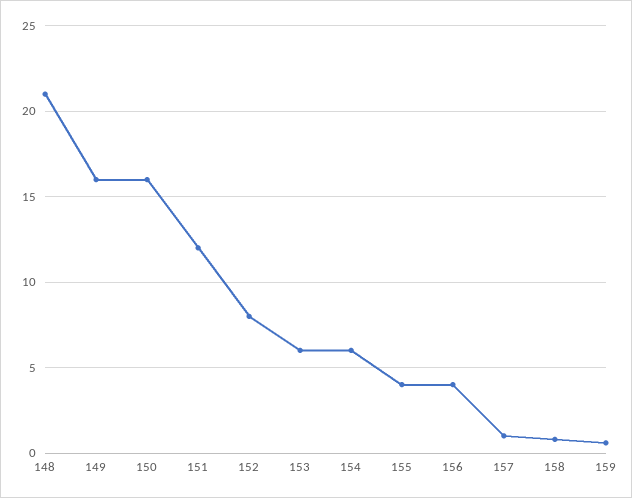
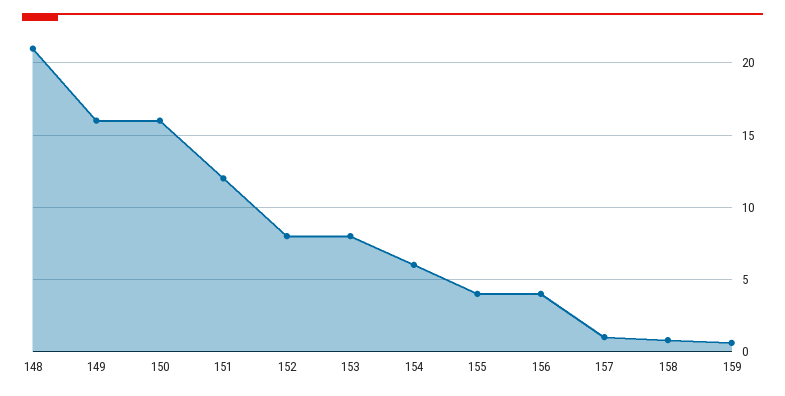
  {
    "148": 21,
    "149": 16,
    "150": 16,
    "151": 12,
    "152": 8,
-   "153": 6,
+   "153": 8,
    "154": 6,
    "155": 4,
    "156": 4,
    "157": 1,
    "158": 1,
    "159": 0.5
  }

